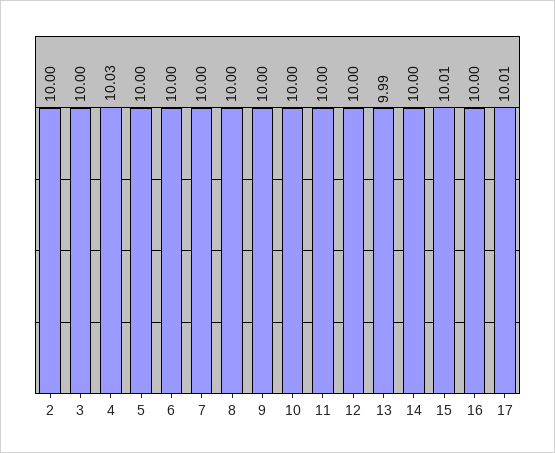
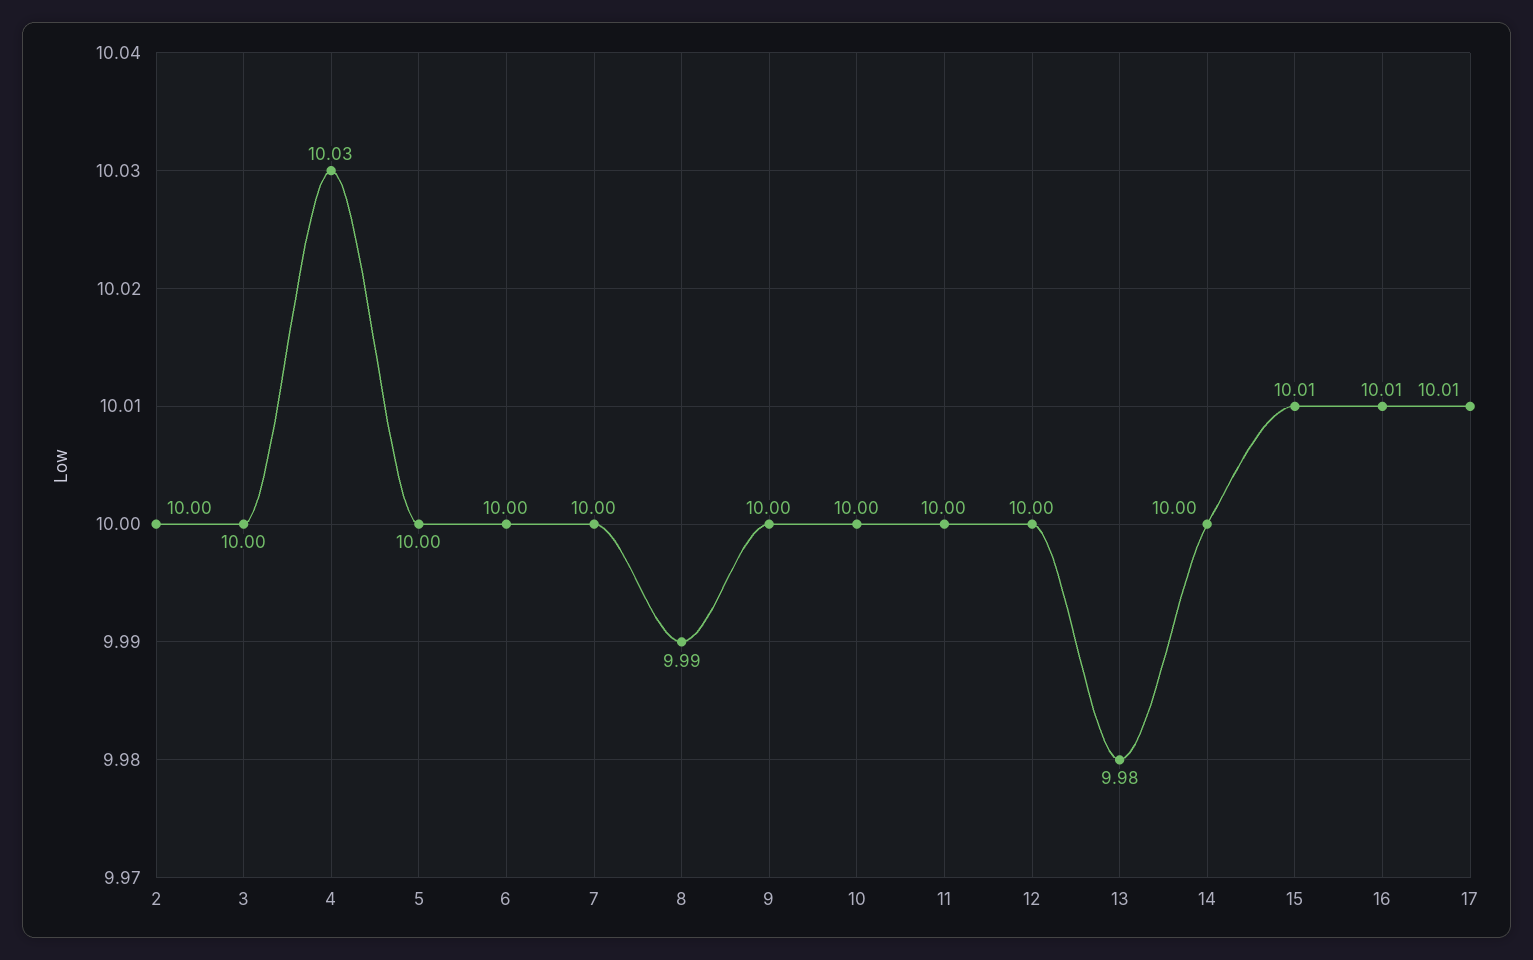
  {
    "2": 10,
    "3": 10,
    "4": 10.03,
    "5": 10,
    "6": 10,
    "7": 10,
-   "8": 10,
+   "8": 9.99,
    "9": 10,
    "10": 10,
    "11": 10,
    "12": 10,
-   "13": 9.99,
+   "13": 9.98,
    "14": 10,
    "15": 10.01,
-   "16": 10,
+   "16": 10.01,
    "17": 10.01
  }

